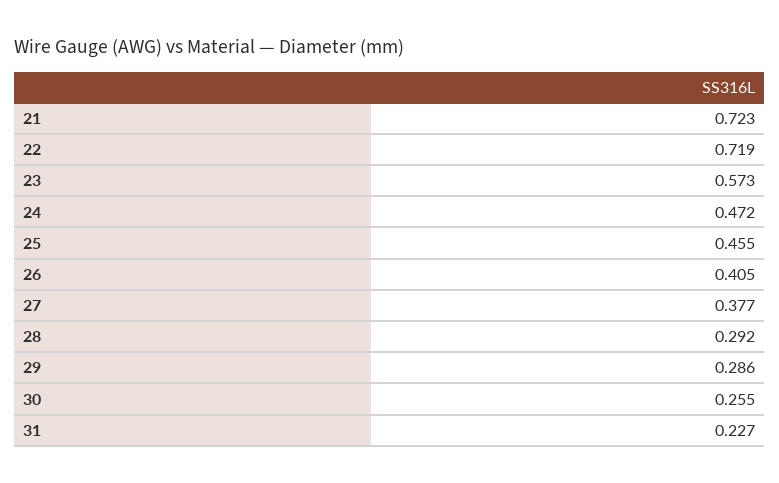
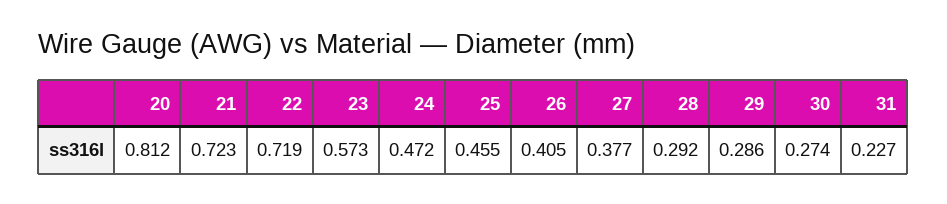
  {
    "21": 0.723,
    "22": 0.719,
    "23": 0.573,
    "24": 0.472,
    "25": 0.455,
    "26": 0.405,
    "27": 0.377,
    "28": 0.292,
    "29": 0.286,
-   "30": 0.255,
+   "30": 0.274,
-   "31": 0.227
+   "31": 0.227,
+   "20": 0.812
  }

